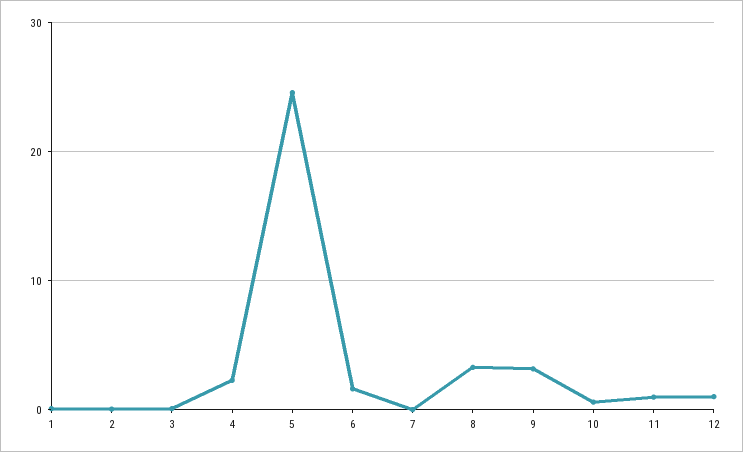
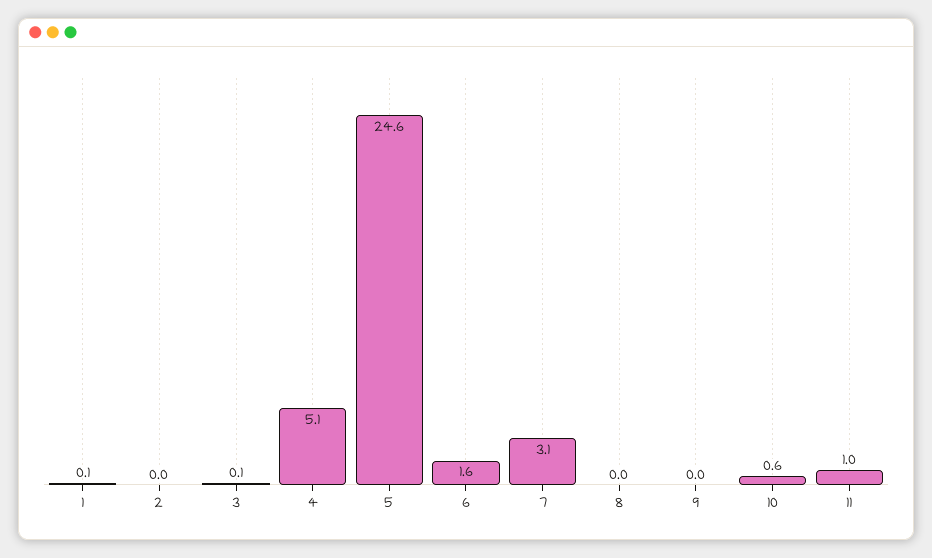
  {
    "1": 0.1,
    "2": 0,
    "3": 0.1,
-   "4": 2,
+   "4": 5.1,
    "5": 24.6,
    "6": 1.6,
-   "7": 0,
+   "7": 3.1,
-   "8": 3,
+   "8": 0,
-   "9": 3,
+   "9": 0,
    "10": 0.6,
-   "11": 1,
+   "11": 1
-   "12": 1
  }

